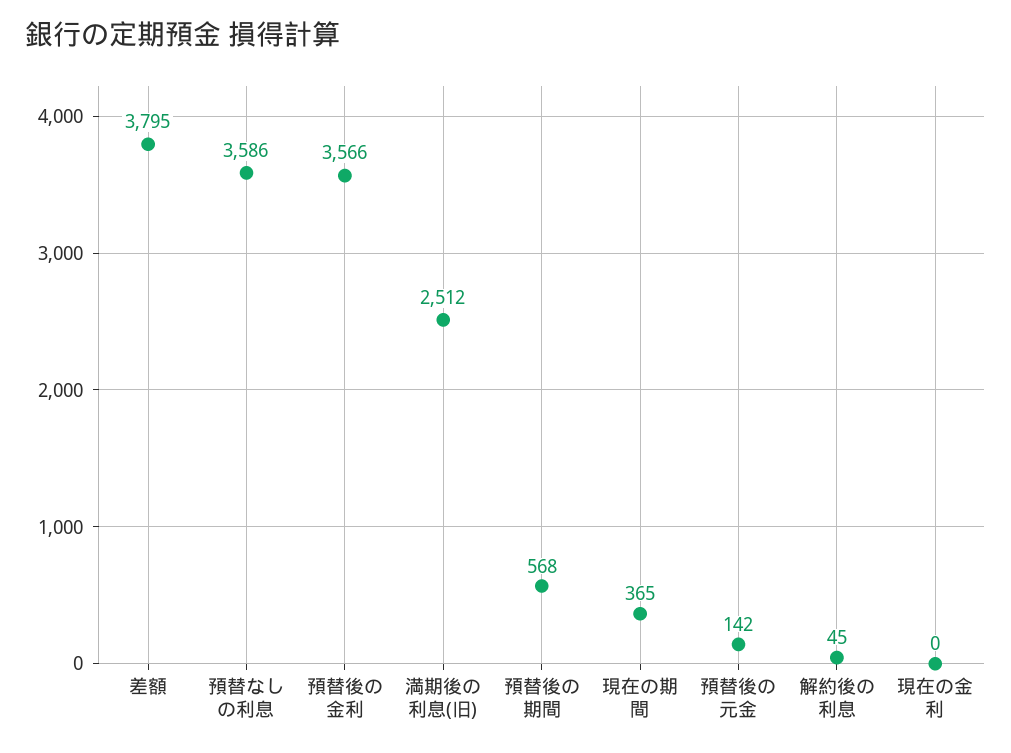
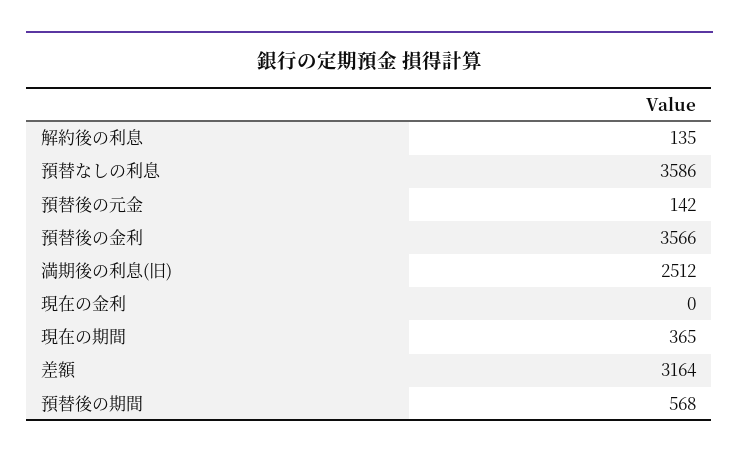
  {
-   "差額": 3795,
+   "差額": 3164,
    "預替なしの利息": 3586,
    "預替後の金利": 3566,
    "満期後の利息(旧)": 2512,
    "預替後の期間": 568,
    "現在の期間": 365,
    "預替後の元金": 142,
-   "解約後の利息": 45,
+   "解約後の利息": 135,
    "現在の金利": 0
  }

